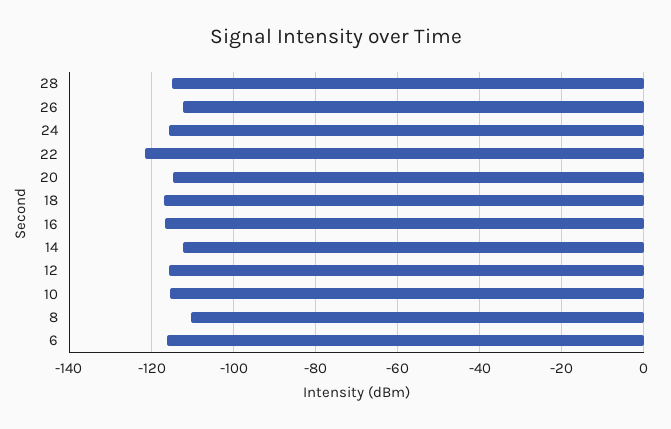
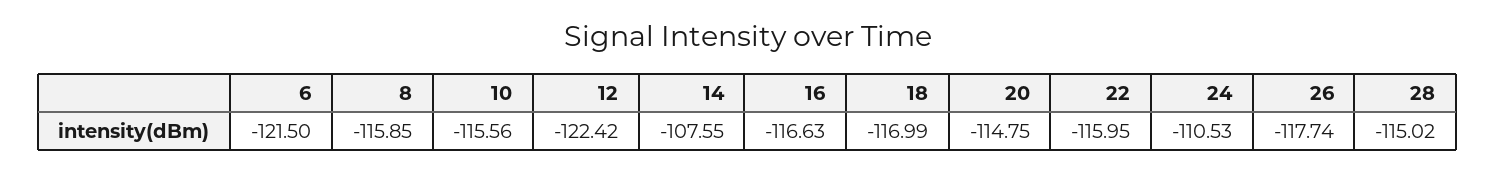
  {
    "28": -115.02,
-   "26": -112,
+   "26": -117.74,
-   "24": -116,
+   "24": -110.53,
-   "22": -122,
+   "22": -115.95,
    "20": -114.75,
    "18": -116.99,
    "16": -116.63,
-   "14": -112,
+   "14": -107.55,
-   "12": -116,
+   "12": -122.42,
    "10": -115.56,
-   "8": -110,
+   "8": -115.85,
-   "6": -116
+   "6": -121.5
  }

